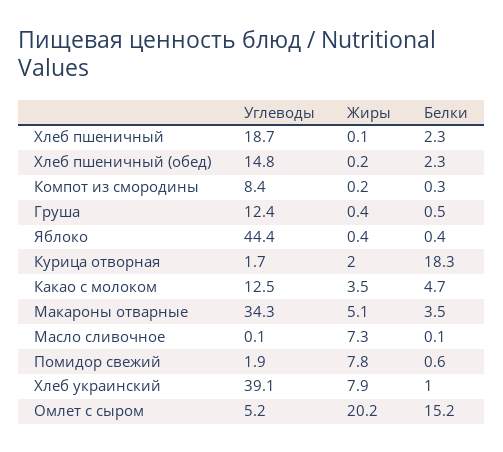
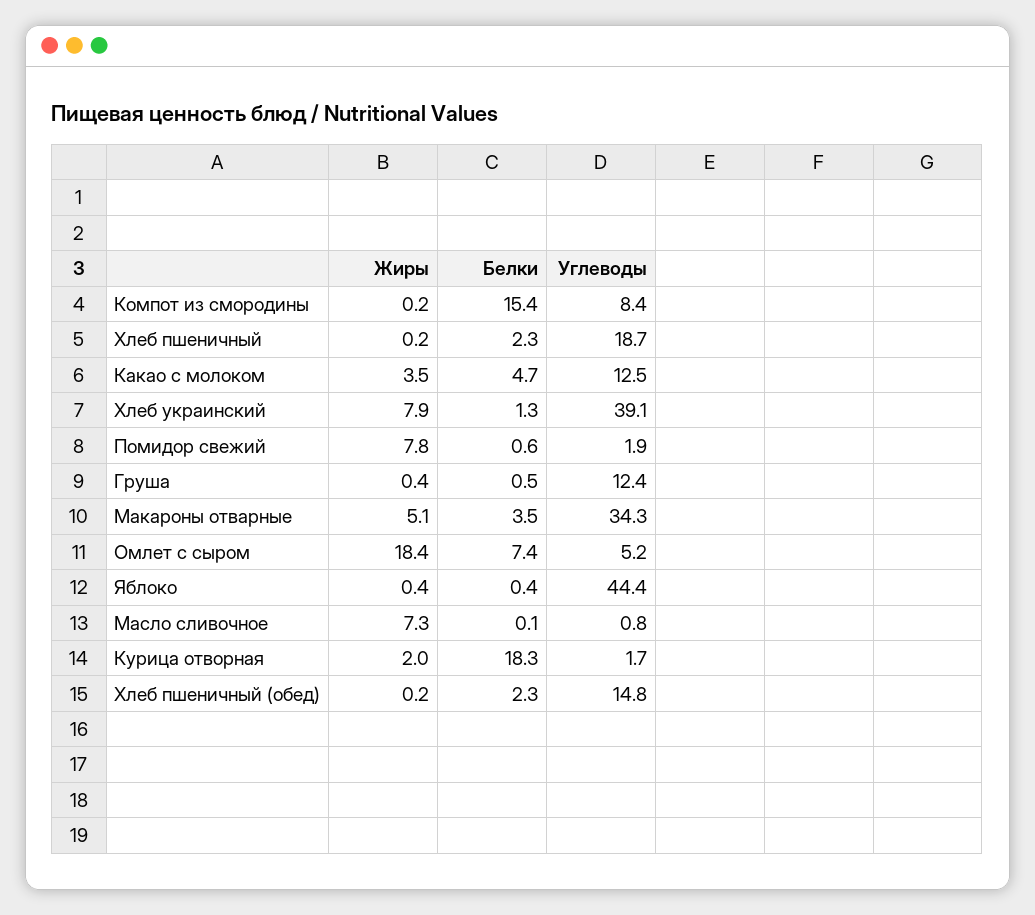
  {
    "Углеводы": {
      "Хлеб пшеничный": 18.7,
      "Хлеб пшеничный (обед)": 14.8,
      "Компот из смородины": 8.4,
      "Груша": 12.4,
      "Яблоко": 44.4,
      "Курица отворная": 1.7,
      "Какао с молоком": 12.5,
      "Макароны отварные": 34.3,
-     "Масло сливочное": 0.1,
+     "Масло сливочное": 0.8,
      "Помидор свежий": 1.9,
      "Хлеб украинский": 39.1,
      "Омлет с сыром": 5.2
    },
    "Жиры": {
-     "Хлеб пшеничный": 0.1,
+     "Хлеб пшеничный": 0.2,
      "Хлеб пшеничный (обед)": 0.2,
      "Компот из смородины": 0.2,
      "Груша": 0.4,
      "Яблоко": 0.4,
      "Курица отворная": 2,
      "Какао с молоком": 3.5,
      "Макароны отварные": 5.1,
      "Масло сливочное": 7.3,
      "Помидор свежий": 7.8,
      "Хлеб украинский": 7.9,
-     "Омлет с сыром": 20.2
+     "Омлет с сыром": 18.4
    },
    "Белки": {
      "Хлеб пшеничный": 2.3,
      "Хлеб пшеничный (обед)": 2.3,
-     "Компот из смородины": 0.3,
+     "Компот из смородины": 15.4,
      "Груша": 0.5,
      "Яблоко": 0.4,
      "Курица отворная": 18.3,
      "Какао с молоком": 4.7,
      "Макароны отварные": 3.5,
      "Масло сливочное": 0.1,
      "Помидор свежий": 0.6,
-     "Хлеб украинский": 1,
+     "Хлеб украинский": 1.3,
-     "Омлет с сыром": 15.2
+     "Омлет с сыром": 7.4
    }
  }

